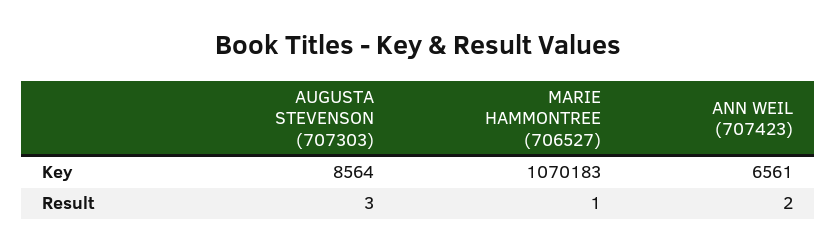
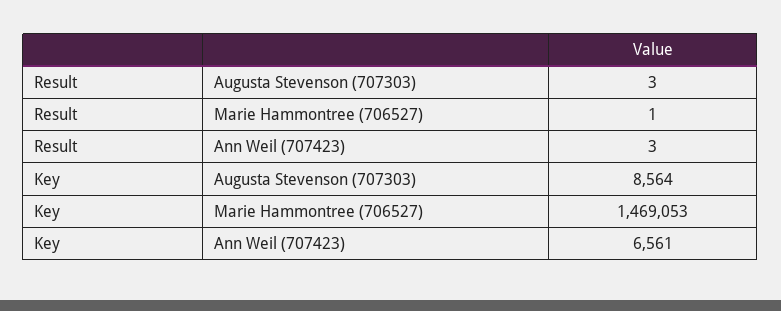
  {
    "AUGUSTA STEVENSON (707303)": {
      "Key": 8564,
      "Result": 3
    },
    "MARIE HAMMONTREE (706527)": {
-     "Key": 1070183,
+     "Key": 1469053,
      "Result": 1
    },
    "ANN WEIL (707423)": {
      "Key": 6561,
-     "Result": 2
+     "Result": 3
    }
  }

